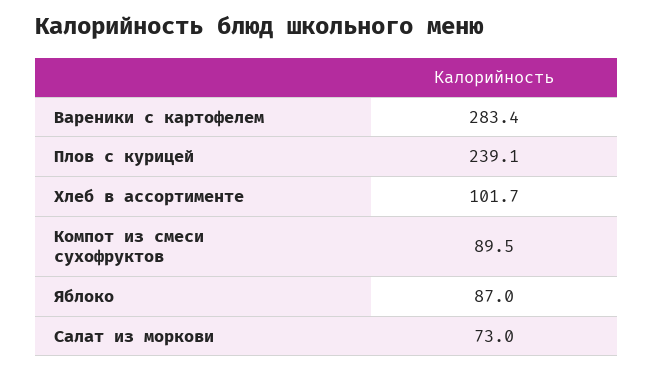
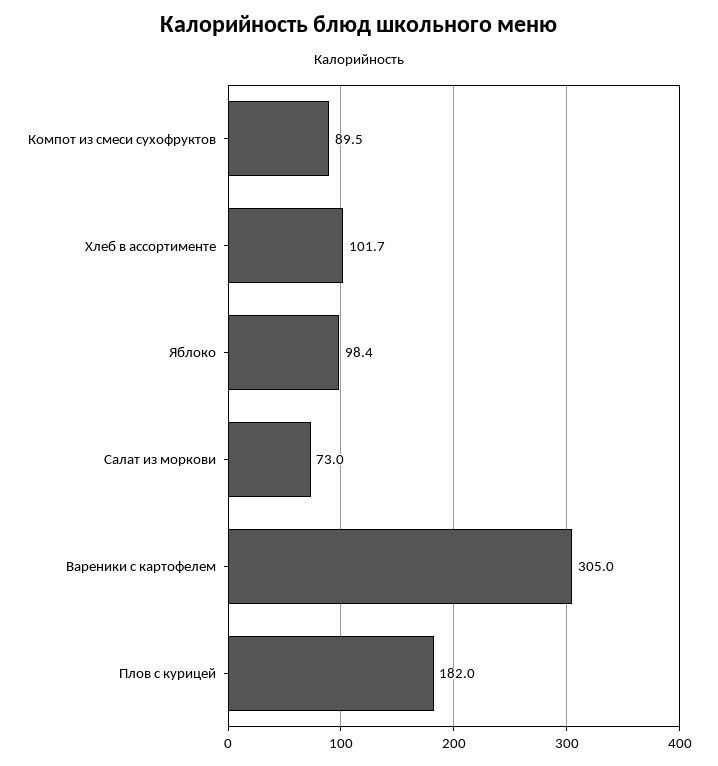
  {
-   "Вареники с картофелем": 283.4,
+   "Вареники с картофелем": 305,
-   "Плов с курицей": 239.1,
+   "Плов с курицей": 182,
    "Хлеб в ассортименте": 101.7,
    "Компот из смеси сухофруктов": 89.5,
-   "Яблоко": 87,
+   "Яблоко": 98.4,
    "Салат из моркови": 73
  }

